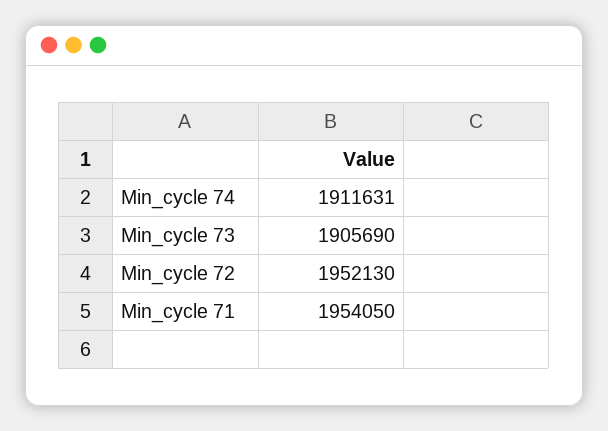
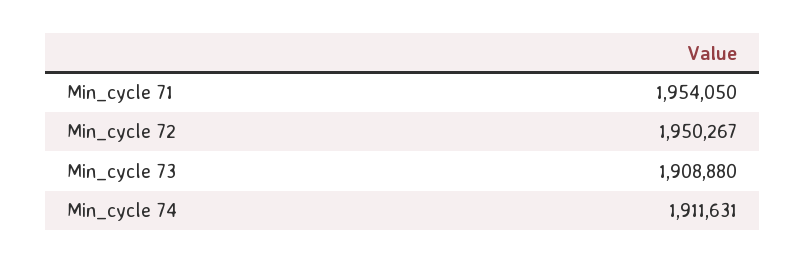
  {
    "Min_cycle 74": 1911631,
-   "Min_cycle 73": 1905690,
+   "Min_cycle 73": 1908880,
-   "Min_cycle 72": 1952130,
+   "Min_cycle 72": 1950267,
    "Min_cycle 71": 1954050
  }

